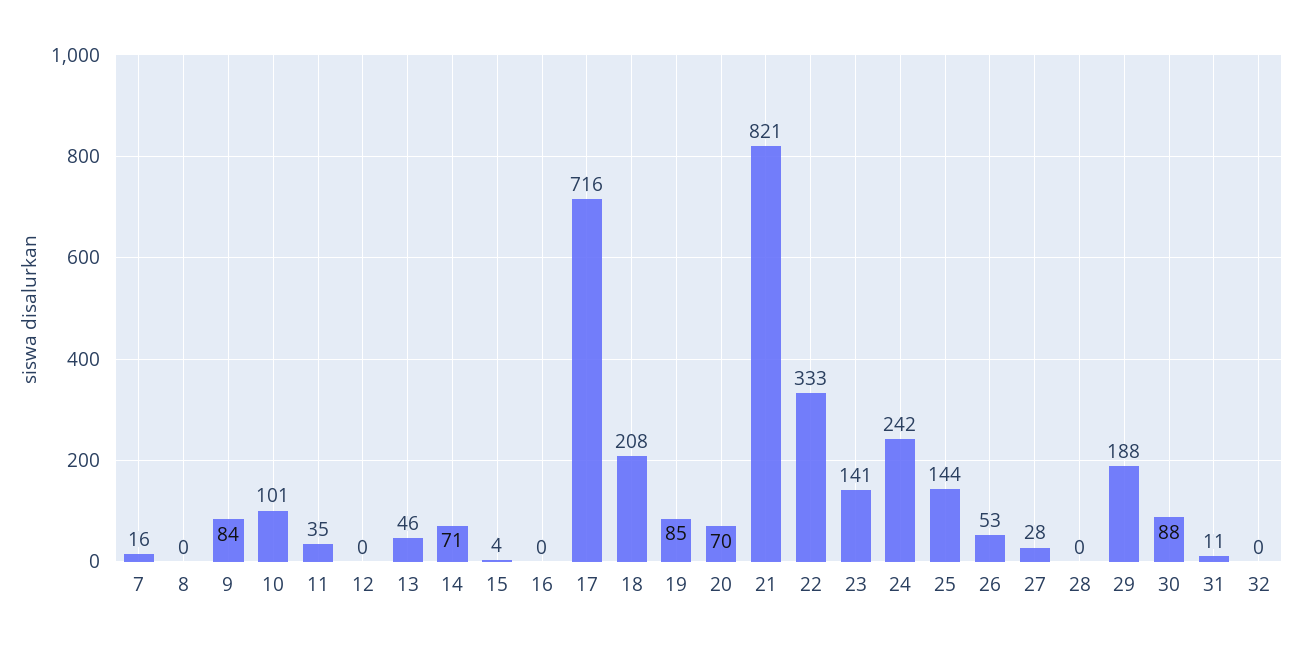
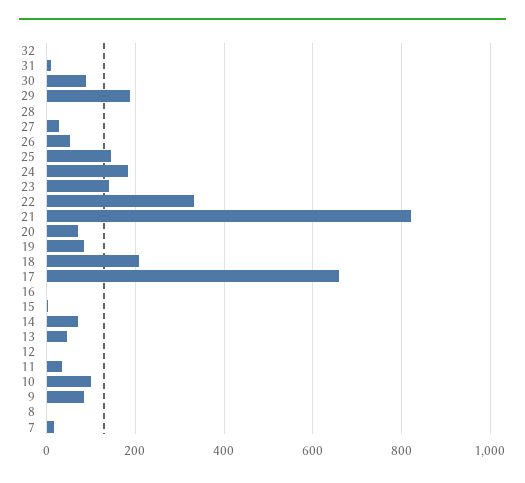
  {
    "7": 16,
    "8": 0,
    "9": 84,
    "10": 101,
    "11": 35,
    "12": 0,
    "13": 46,
    "14": 71,
    "15": 4,
    "16": 0,
-   "17": 716,
+   "17": 660,
    "18": 208,
    "19": 85,
    "20": 70,
    "21": 821,
    "22": 333,
    "23": 141,
-   "24": 242,
+   "24": 180,
    "25": 144,
    "26": 53,
    "27": 28,
    "28": 0,
    "29": 188,
    "30": 88,
    "31": 11,
    "32": 0
  }

